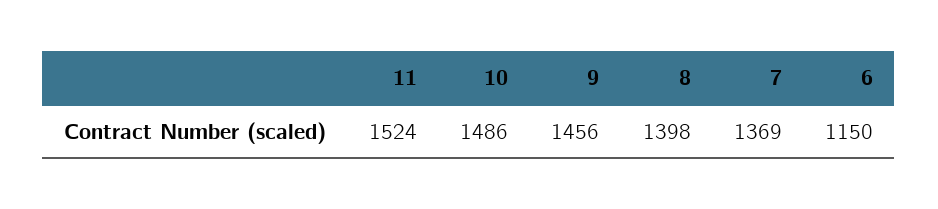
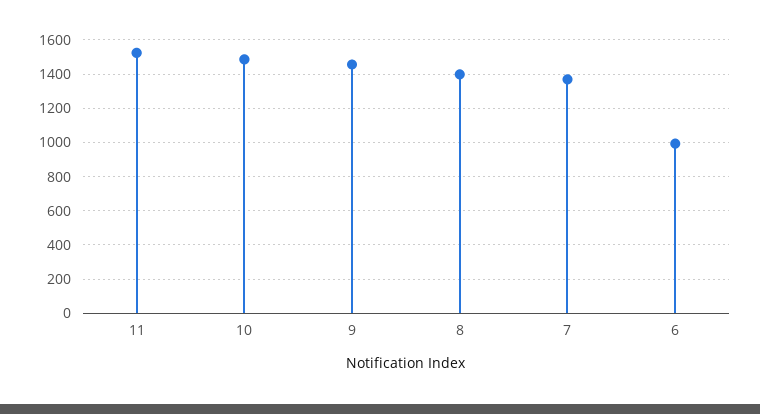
  {
    "11": 1524,
    "10": 1486,
    "9": 1456,
    "8": 1398,
    "7": 1369,
-   "6": 1150
+   "6": 1000
  }

